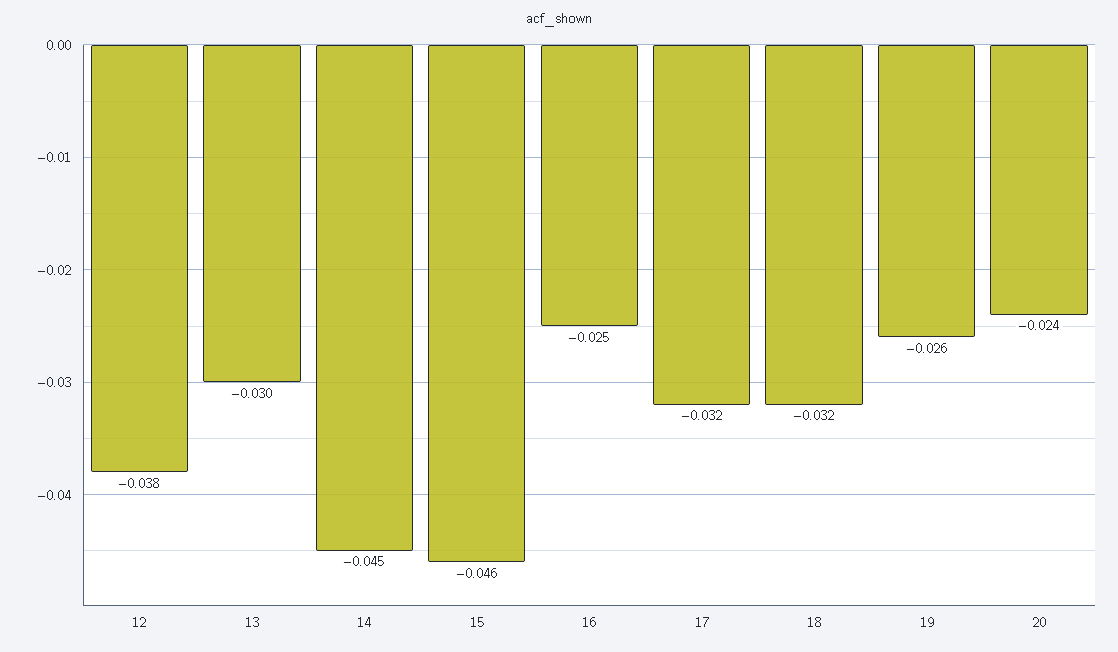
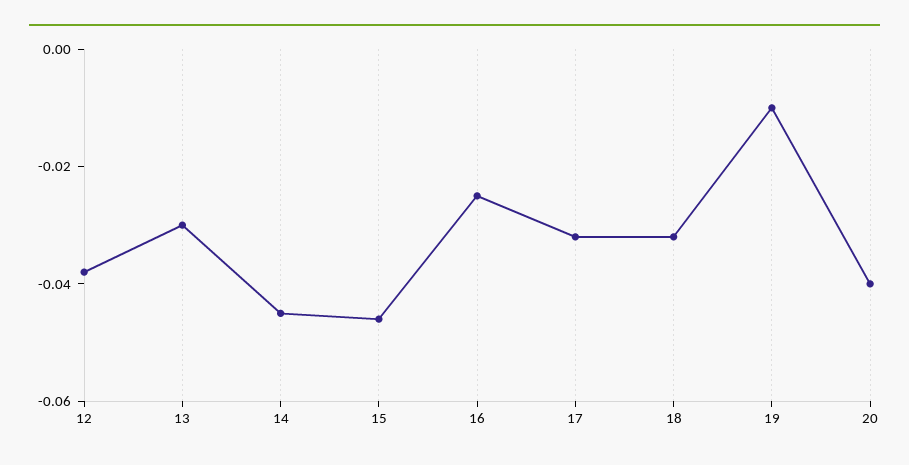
  {
    "12": -0.038,
    "13": -0.03,
    "14": -0.045,
    "15": -0.046,
    "16": -0.025,
    "17": -0.032,
    "18": -0.032,
-   "19": -0.026,
+   "19": -0.01,
-   "20": -0.024
+   "20": -0.04
  }

